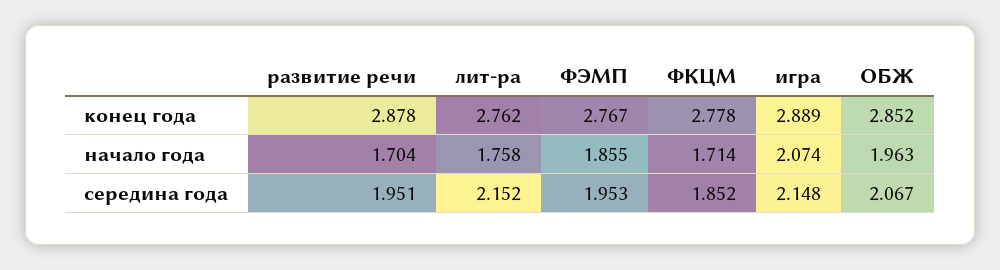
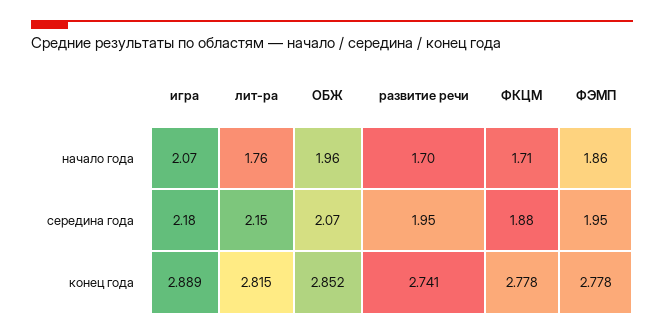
  {
    "развитие речи": {
-     "конец года": 2.878,
+     "конец года": 2.741,
      "начало года": 1.704,
      "середина года": 1.951
    },
    "лит-ра": {
-     "конец года": 2.762,
+     "конец года": 2.815,
      "начало года": 1.758,
      "середина года": 2.152
    },
    "ФЭМП": {
-     "конец года": 2.767,
+     "конец года": 2.778,
      "начало года": 1.855,
      "середина года": 1.953
    },
    "ФКЦМ": {
      "конец года": 2.778,
      "начало года": 1.714,
-     "середина года": 1.852
+     "середина года": 1.88
    },
    "игра": {
      "конец года": 2.889,
      "начало года": 2.074,
-     "середина года": 2.148
+     "середина года": 2.18
    },
    "ОБЖ": {
      "конец года": 2.852,
      "начало года": 1.963,
      "середина года": 2.067
    }
  }

